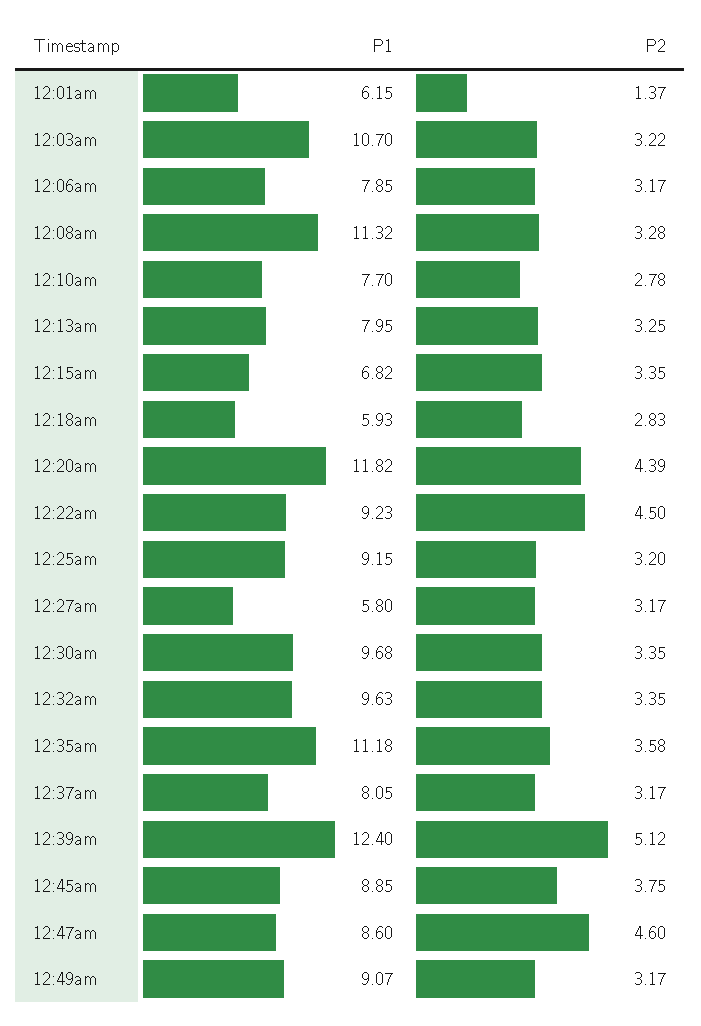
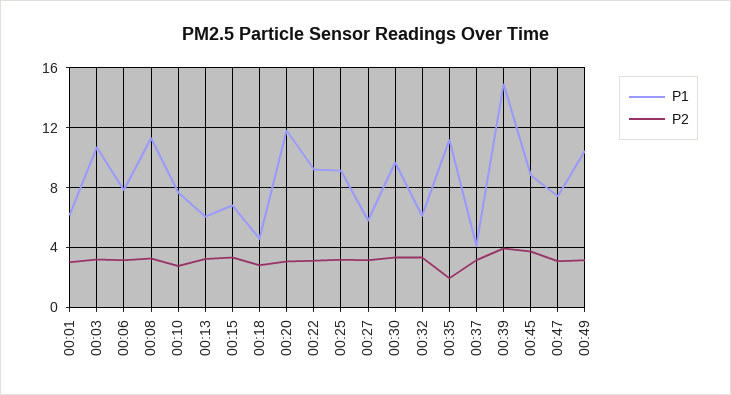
  {
    "P1": {
      "12:01am": 6.15,
      "12:03am": 10.7,
      "12:06am": 7.85,
      "12:08am": 11.32,
      "12:10am": 7.7,
-     "12:13am": 7.95,
+     "12:13am": 6,
      "12:15am": 6.82,
-     "12:18am": 5.93,
+     "12:18am": 4.5,
      "12:20am": 11.82,
      "12:22am": 9.23,
      "12:25am": 9.15,
      "12:27am": 5.8,
      "12:30am": 9.68,
-     "12:32am": 9.63,
+     "12:32am": 6,
      "12:35am": 11.18,
-     "12:37am": 8.05,
+     "12:37am": 4,
-     "12:39am": 12.4,
+     "12:39am": 15,
      "12:45am": 8.85,
-     "12:47am": 8.6,
+     "12:47am": 7.5,
-     "12:49am": 9.07
+     "12:49am": 10.5
    },
    "P2": {
-     "12:01am": 1.37,
+     "12:01am": 3,
      "12:03am": 3.22,
      "12:06am": 3.17,
      "12:08am": 3.28,
      "12:10am": 2.78,
      "12:13am": 3.25,
      "12:15am": 3.35,
      "12:18am": 2.83,
-     "12:20am": 4.39,
+     "12:20am": 3,
-     "12:22am": 4.5,
+     "12:22am": 3,
      "12:25am": 3.2,
      "12:27am": 3.17,
      "12:30am": 3.35,
      "12:32am": 3.35,
-     "12:35am": 3.58,
+     "12:35am": 2,
      "12:37am": 3.17,
-     "12:39am": 5.12,
+     "12:39am": 4,
      "12:45am": 3.75,
-     "12:47am": 4.6,
+     "12:47am": 3,
      "12:49am": 3.17
    }
  }

